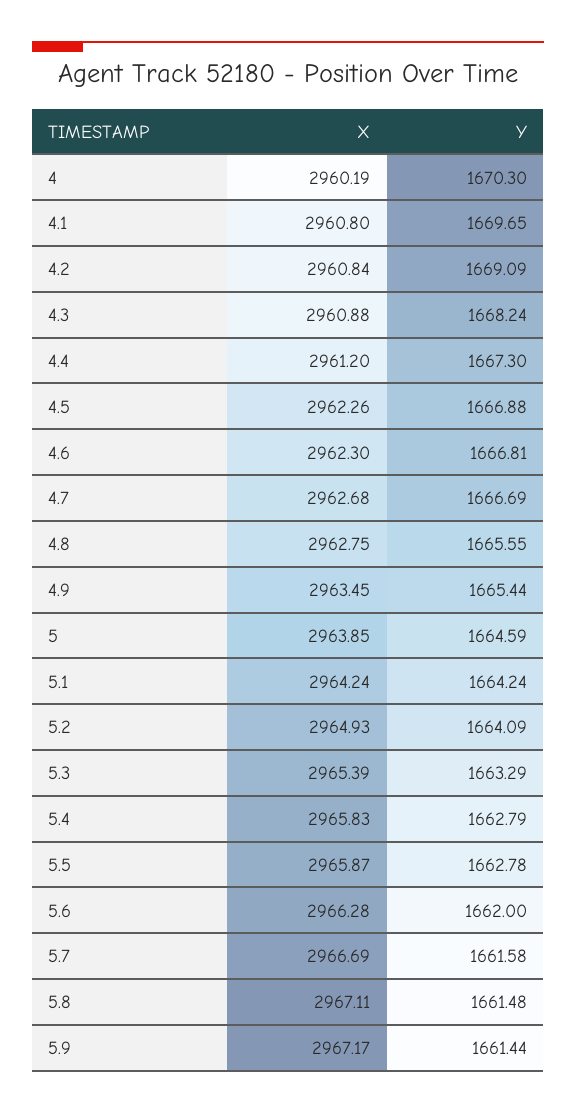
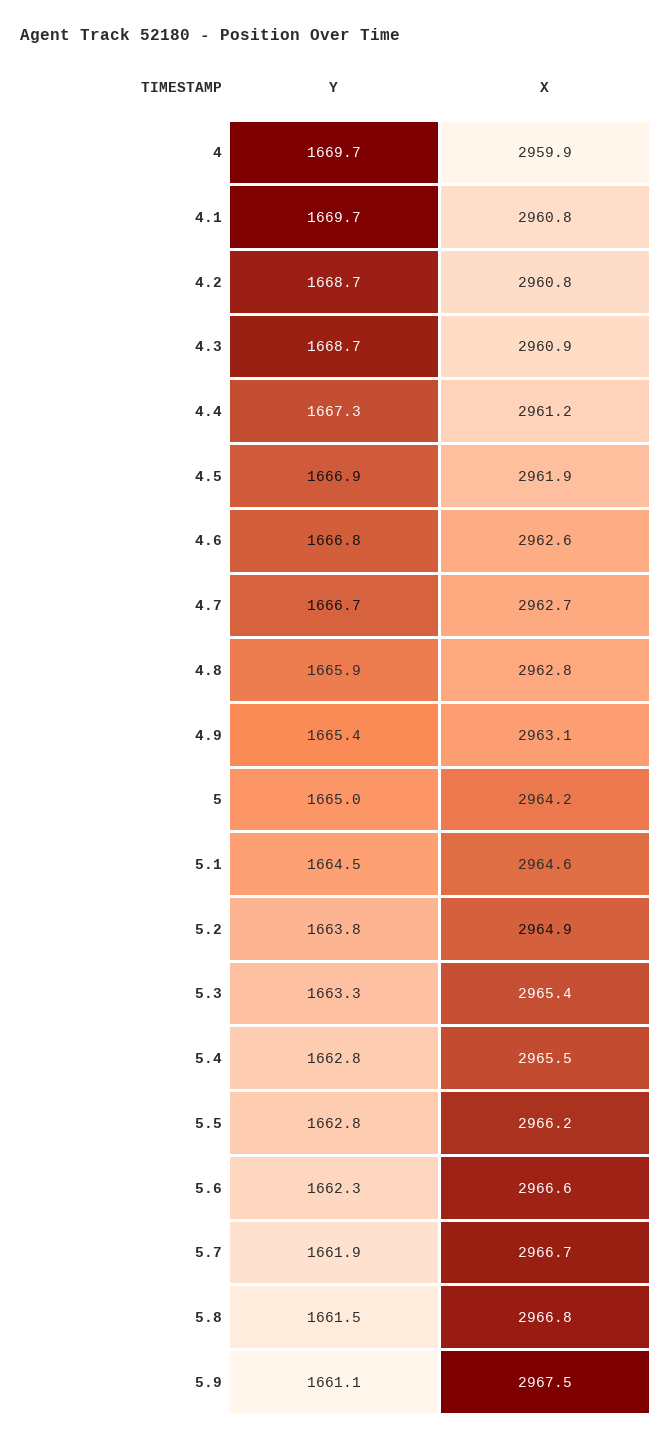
  {
    "X": {
-     "4": 2960.19,
+     "4": 2959.9,
      "4.1": 2960.8,
      "4.2": 2960.84,
      "4.3": 2960.88,
      "4.4": 2961.2,
-     "4.5": 2962.26,
+     "4.5": 2961.9,
-     "4.6": 2962.3,
+     "4.6": 2962.6,
      "4.7": 2962.68,
      "4.8": 2962.75,
-     "4.9": 2963.45,
+     "4.9": 2963.1,
-     "5": 2963.85,
+     "5": 2964.2,
-     "5.1": 2964.24,
+     "5.1": 2964.6,
      "5.2": 2964.93,
      "5.3": 2965.39,
-     "5.4": 2965.83,
+     "5.4": 2965.5,
-     "5.5": 2965.87,
+     "5.5": 2966.2,
-     "5.6": 2966.28,
+     "5.6": 2966.6,
      "5.7": 2966.69,
-     "5.8": 2967.11,
+     "5.8": 2966.8,
-     "5.9": 2967.17
+     "5.9": 2967.5
    },
    "Y": {
-     "4": 1670.3,
+     "4": 1669.7,
      "4.1": 1669.65,
-     "4.2": 1669.09,
+     "4.2": 1668.7,
-     "4.3": 1668.24,
+     "4.3": 1668.7,
      "4.4": 1667.3,
      "4.5": 1666.88,
      "4.6": 1666.81,
      "4.7": 1666.69,
-     "4.8": 1665.55,
+     "4.8": 1665.9,
      "4.9": 1665.44,
-     "5": 1664.59,
+     "5": 1665,
-     "5.1": 1664.24,
+     "5.1": 1664.5,
-     "5.2": 1664.09,
+     "5.2": 1663.8,
      "5.3": 1663.29,
      "5.4": 1662.79,
      "5.5": 1662.78,
-     "5.6": 1662,
+     "5.6": 1662.3,
-     "5.7": 1661.58,
+     "5.7": 1661.9,
      "5.8": 1661.48,
-     "5.9": 1661.44
+     "5.9": 1661.1
    }
  }

